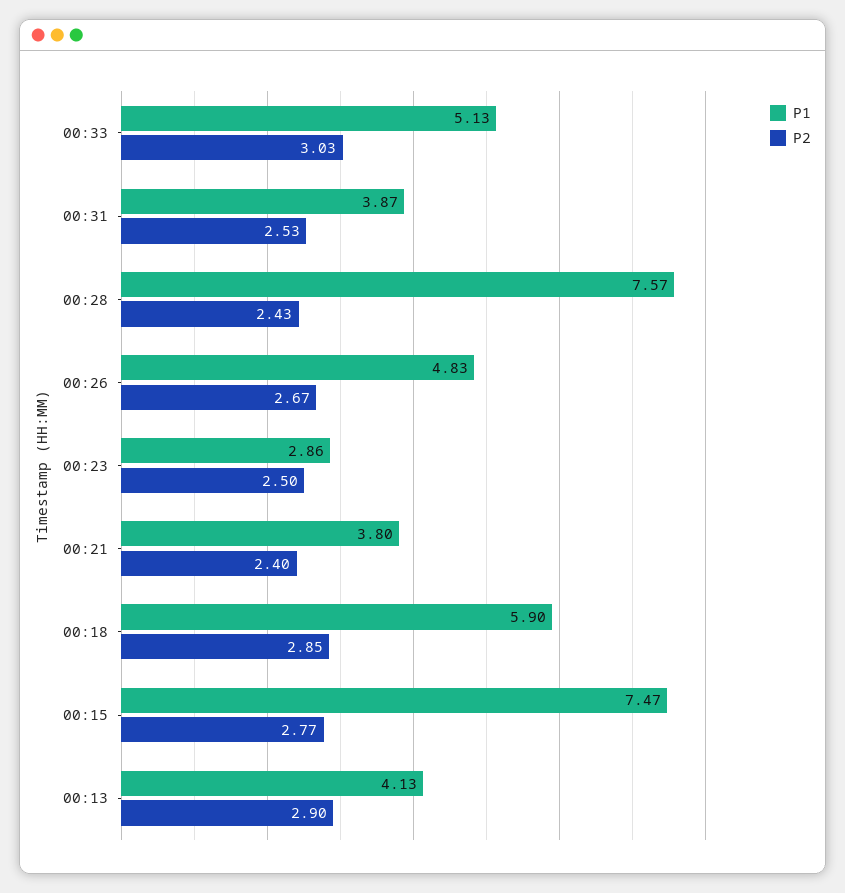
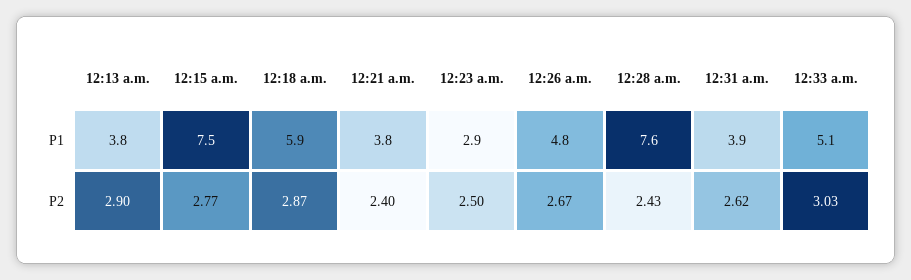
  {
    "P1": {
      "00:33": 5.13,
      "00:31": 3.87,
      "00:28": 7.57,
      "00:26": 4.83,
      "00:23": 2.86,
      "00:21": 3.8,
      "00:18": 5.9,
      "00:15": 7.47,
-     "00:13": 4.13
+     "00:13": 3.8
    },
    "P2": {
      "00:33": 3.03,
-     "00:31": 2.53,
+     "00:31": 2.62,
      "00:28": 2.43,
      "00:26": 2.67,
      "00:23": 2.5,
      "00:21": 2.4,
-     "00:18": 2.85,
+     "00:18": 2.87,
      "00:15": 2.77,
      "00:13": 2.9
    }
  }

